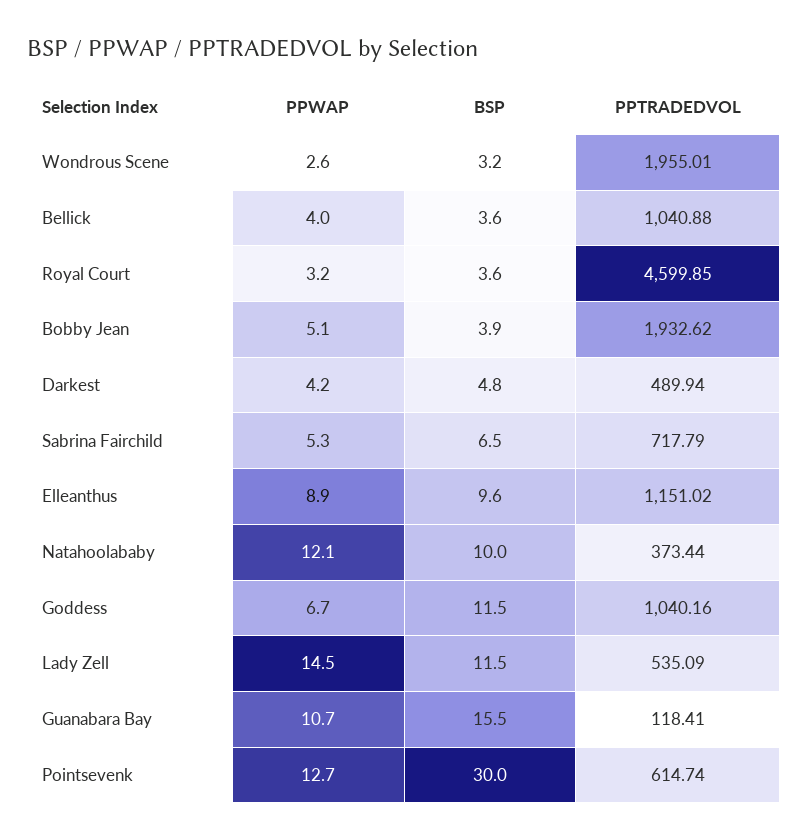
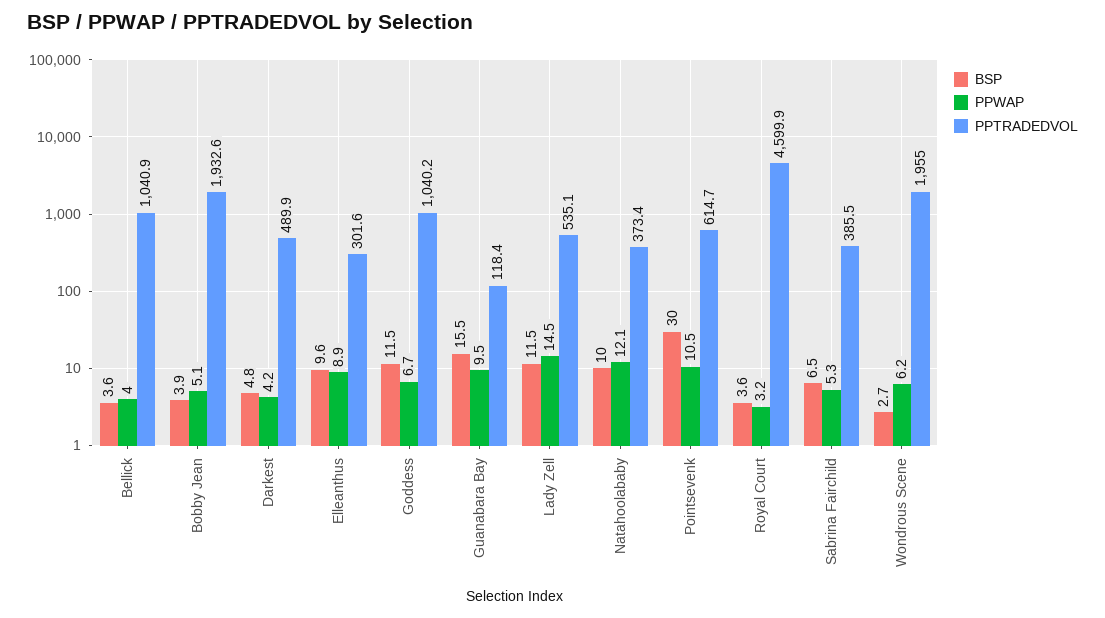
  {
    "PPWAP": {
-     "Wondrous Scene": 2.6,
+     "Wondrous Scene": 6.2,
      "Bellick": 4,
      "Royal Court": 3.2,
      "Bobby Jean": 5.1,
      "Darkest": 4.2,
      "Sabrina Fairchild": 5.3,
      "Elleanthus": 8.9,
      "Natahoolababy": 12.1,
      "Goddess": 6.7,
      "Lady Zell": 14.5,
-     "Guanabara Bay": 10.7,
+     "Guanabara Bay": 9.5,
-     "Pointsevenk": 12.7
+     "Pointsevenk": 10.5
    },
    "BSP": {
-     "Wondrous Scene": 3.2,
+     "Wondrous Scene": 2.7,
      "Bellick": 3.6,
      "Royal Court": 3.6,
      "Bobby Jean": 3.9,
      "Darkest": 4.8,
      "Sabrina Fairchild": 6.5,
      "Elleanthus": 9.6,
      "Natahoolababy": 10,
      "Goddess": 11.5,
      "Lady Zell": 11.5,
      "Guanabara Bay": 15.5,
      "Pointsevenk": 30
    },
    "PPTRADEDVOL": {
      "Wondrous Scene": 1955.01,
      "Bellick": 1040.88,
      "Royal Court": 4599.85,
      "Bobby Jean": 1932.62,
      "Darkest": 489.94,
-     "Sabrina Fairchild": 717.79,
+     "Sabrina Fairchild": 385.5,
-     "Elleanthus": 1151.02,
+     "Elleanthus": 301.6,
      "Natahoolababy": 373.44,
      "Goddess": 1040.16,
      "Lady Zell": 535.09,
      "Guanabara Bay": 118.41,
      "Pointsevenk": 614.74
    }
  }

